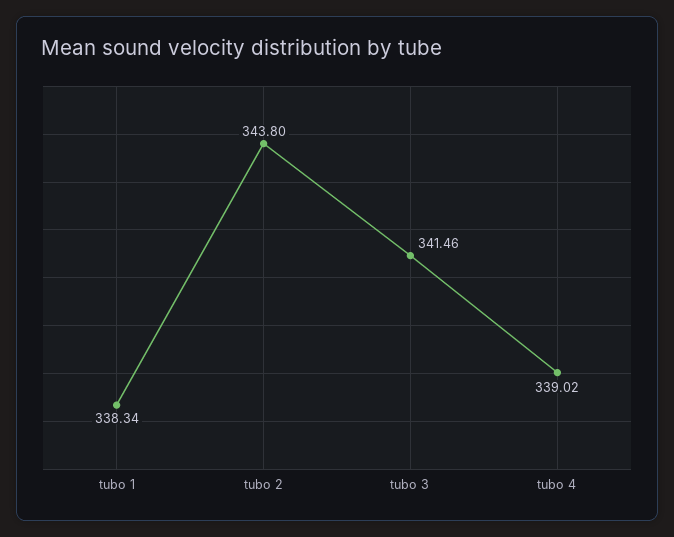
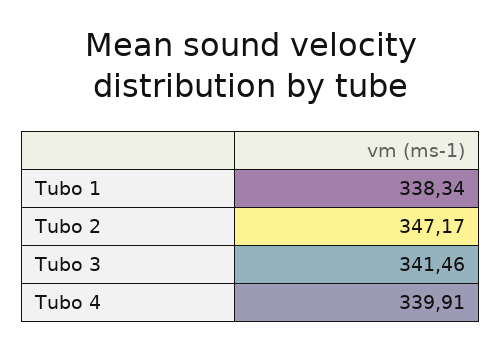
  {
    "tubo 1": 338.34,
-   "tubo 2": 343.8,
+   "tubo 2": 347.17,
    "tubo 3": 341.46,
-   "tubo 4": 339.02
+   "tubo 4": 339.91
  }

